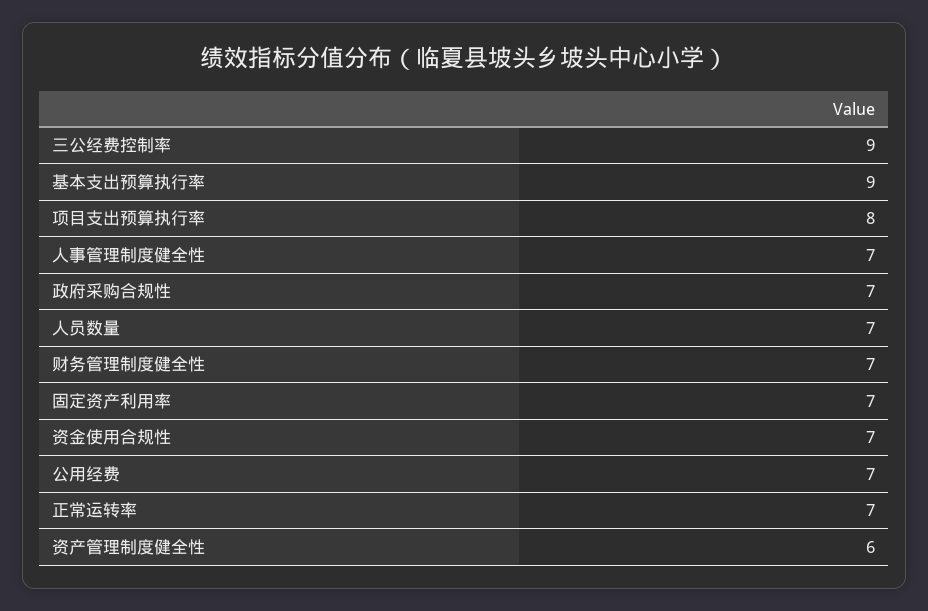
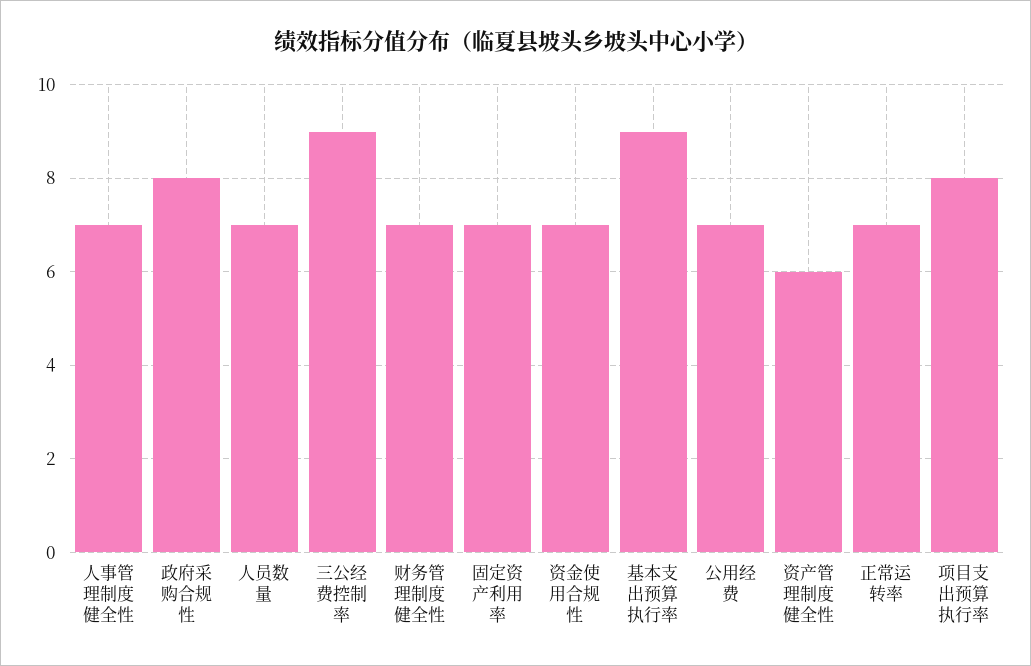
  {
    "三公经费控制率": 9,
    "基本支出预算执行率": 9,
    "项目支出预算执行率": 8,
    "人事管理制度健全性": 7,
-   "政府采购合规性": 7,
+   "政府采购合规性": 8,
    "人员数量": 7,
    "财务管理制度健全性": 7,
    "固定资产利用率": 7,
    "资金使用合规性": 7,
    "公用经费": 7,
    "正常运转率": 7,
    "资产管理制度健全性": 6
  }

